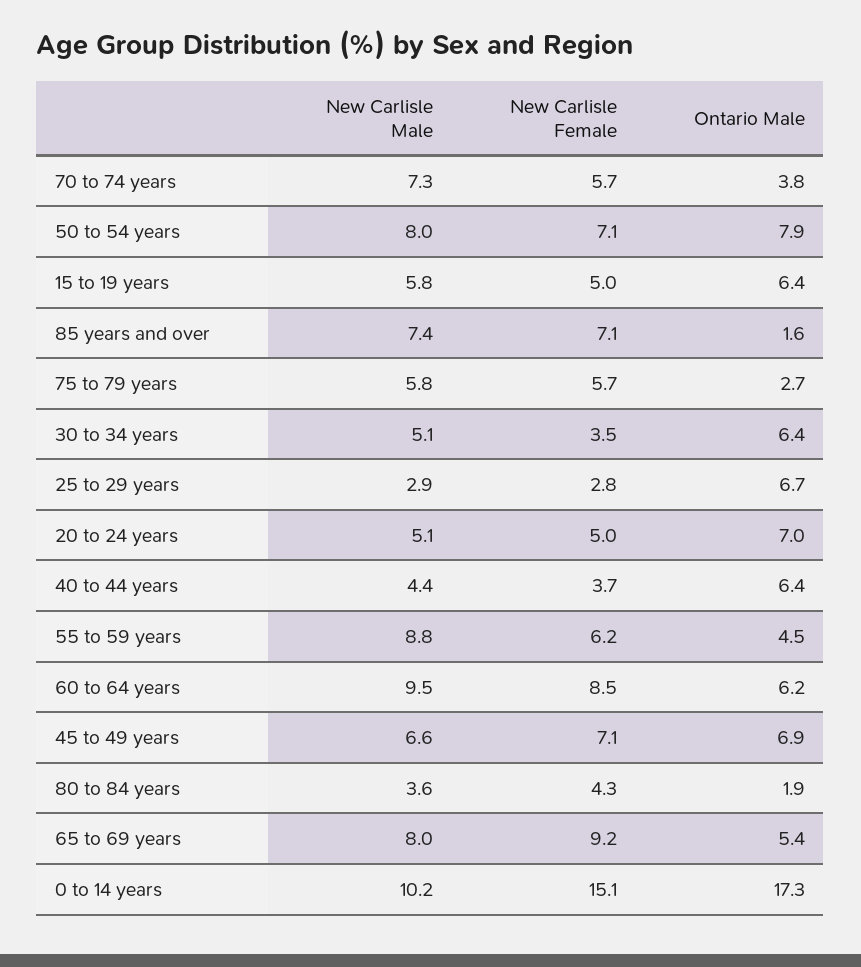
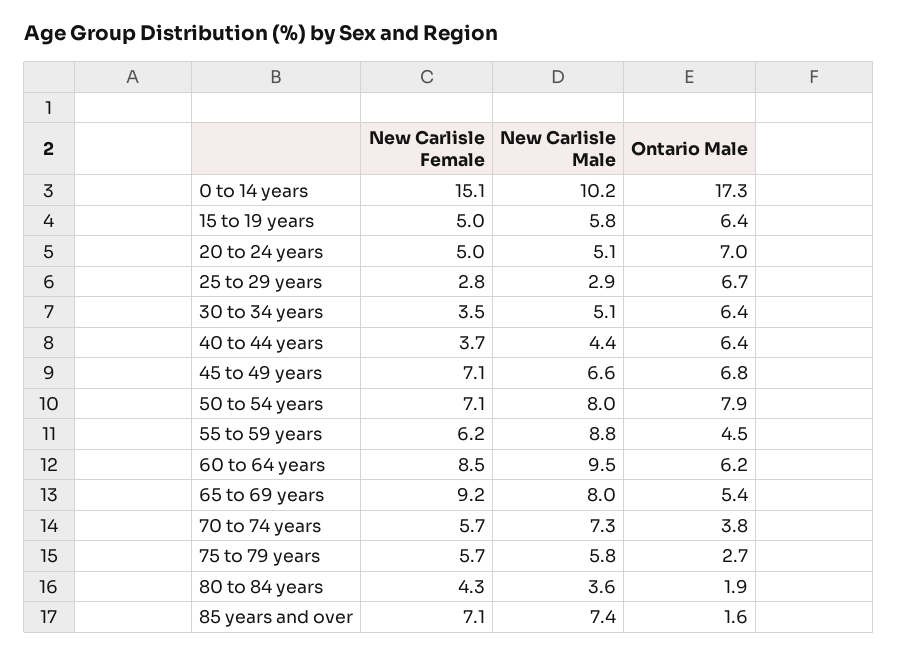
  {
    "New Carlisle Male": {
      "70 to 74 years": 7.3,
      "50 to 54 years": 8,
      "15 to 19 years": 5.8,
      "85 years and over": 7.4,
      "75 to 79 years": 5.8,
      "30 to 34 years": 5.1,
      "25 to 29 years": 2.9,
      "20 to 24 years": 5.1,
      "40 to 44 years": 4.4,
      "55 to 59 years": 8.8,
      "60 to 64 years": 9.5,
      "45 to 49 years": 6.6,
      "80 to 84 years": 3.6,
      "65 to 69 years": 8,
      "0 to 14 years": 10.2
    },
    "New Carlisle Female": {
      "70 to 74 years": 5.7,
      "50 to 54 years": 7.1,
      "15 to 19 years": 5,
      "85 years and over": 7.1,
      "75 to 79 years": 5.7,
      "30 to 34 years": 3.5,
      "25 to 29 years": 2.8,
      "20 to 24 years": 5,
      "40 to 44 years": 3.7,
      "55 to 59 years": 6.2,
      "60 to 64 years": 8.5,
      "45 to 49 years": 7.1,
      "80 to 84 years": 4.3,
      "65 to 69 years": 9.2,
      "0 to 14 years": 15.1
    },
    "Ontario Male": {
      "70 to 74 years": 3.8,
      "50 to 54 years": 7.9,
      "15 to 19 years": 6.4,
      "85 years and over": 1.6,
      "75 to 79 years": 2.7,
      "30 to 34 years": 6.4,
      "25 to 29 years": 6.7,
      "20 to 24 years": 7,
      "40 to 44 years": 6.4,
      "55 to 59 years": 4.5,
      "60 to 64 years": 6.2,
-     "45 to 49 years": 6.9,
+     "45 to 49 years": 6.8,
      "80 to 84 years": 1.9,
      "65 to 69 years": 5.4,
      "0 to 14 years": 17.3
    }
  }

